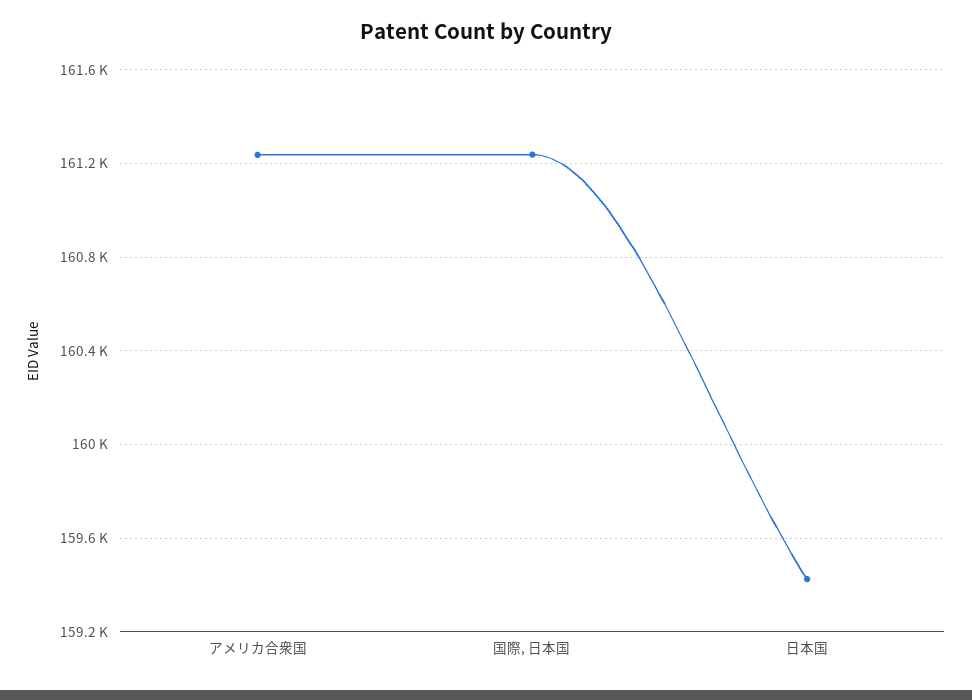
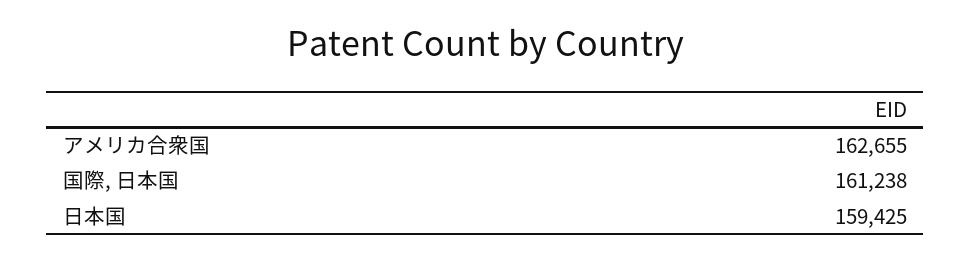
  {
-   "アメリカ合衆国": 161250,
+   "アメリカ合衆国": 162655,
    "国際, 日本国": 161238,
    "日本国": 159425
  }

